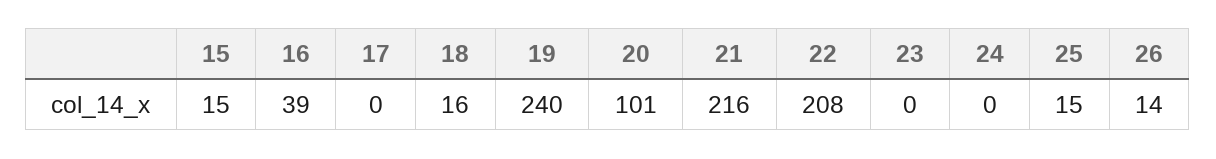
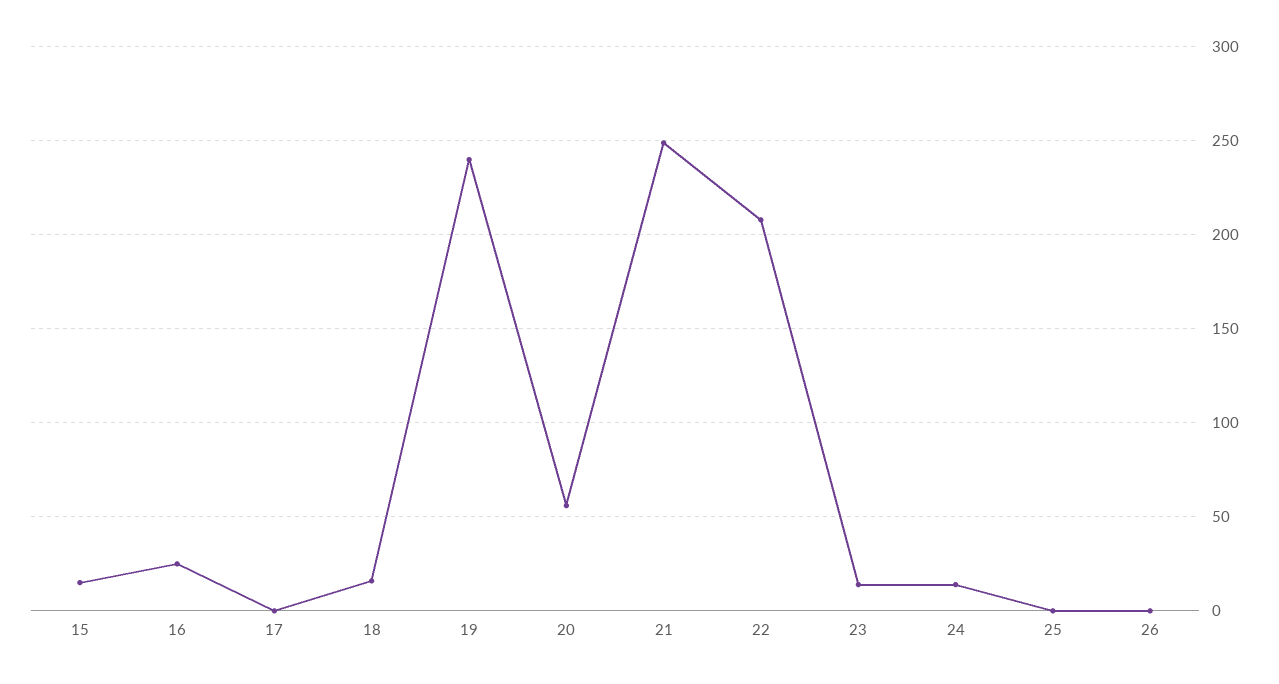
  {
    "15": 15,
-   "16": 39,
+   "16": 25,
    "17": 0,
    "18": 16,
    "19": 240,
-   "20": 101,
+   "20": 55,
-   "21": 216,
+   "21": 250,
    "22": 208,
-   "23": 0,
+   "23": 15,
-   "24": 0,
+   "24": 15,
-   "25": 15,
+   "25": 0,
-   "26": 14
+   "26": 0
  }

